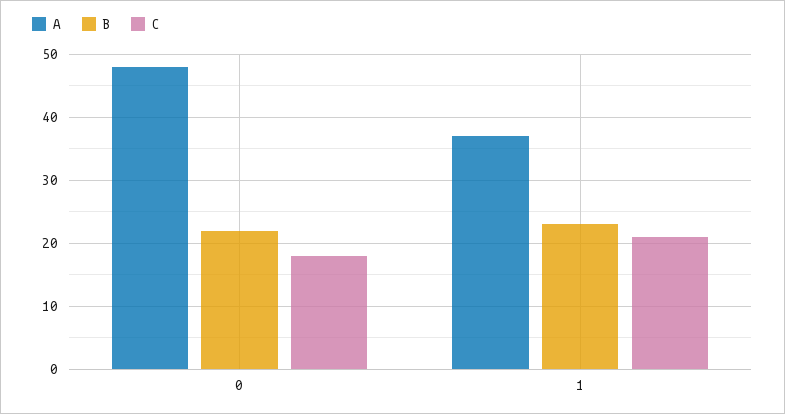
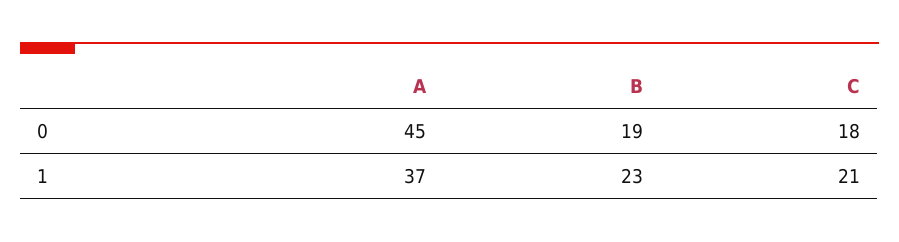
  {
    "A": {
-     "0": 48,
+     "0": 45,
      "1": 37
    },
    "B": {
-     "0": 22,
+     "0": 19,
      "1": 23
    },
    "C": {
      "0": 18,
      "1": 21
    }
  }

